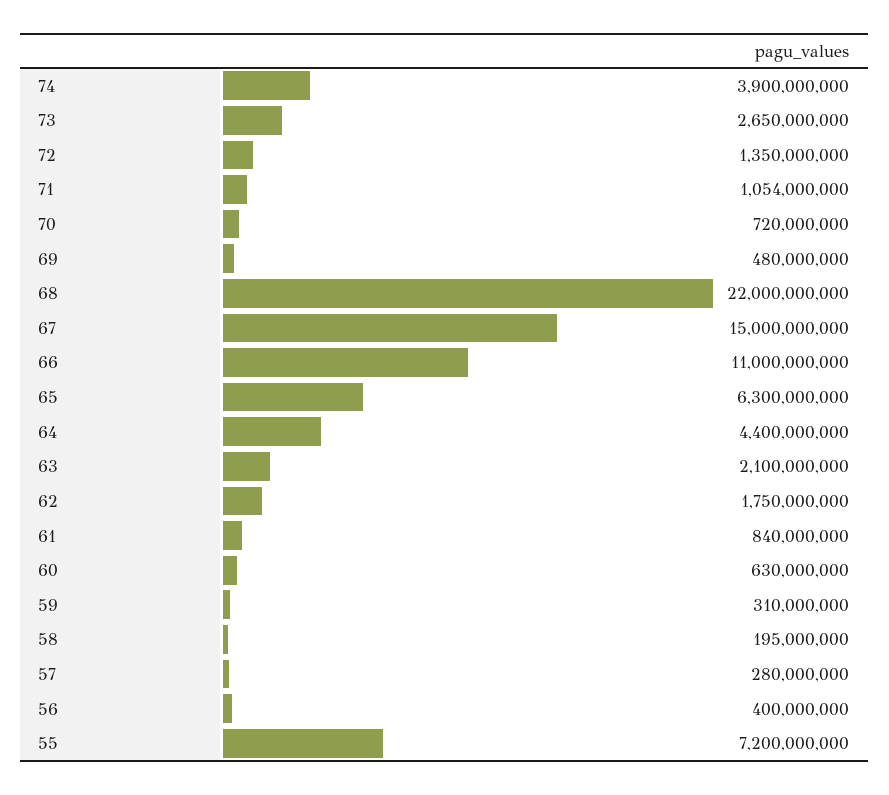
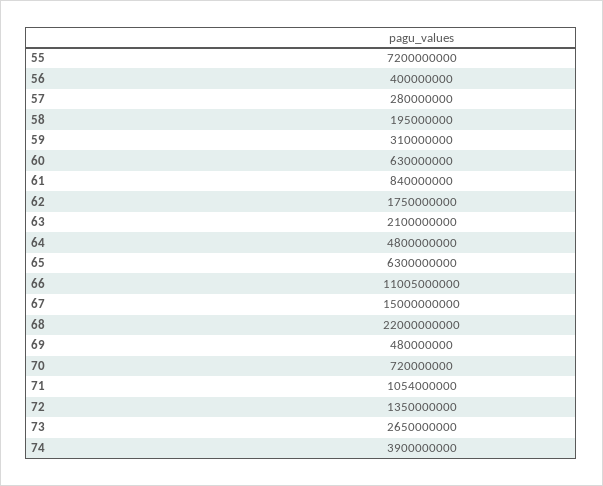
  {
    "74": 3900000000,
    "73": 2650000000,
    "72": 1350000000,
    "71": 1054000000,
    "70": 720000000,
    "69": 480000000,
    "68": 22000000000,
    "67": 15000000000,
-   "66": 11000000000,
+   "66": 11005000000,
    "65": 6300000000,
-   "64": 4400000000,
+   "64": 4800000000,
    "63": 2100000000,
    "62": 1750000000,
    "61": 840000000,
    "60": 630000000,
    "59": 310000000,
    "58": 195000000,
    "57": 280000000,
    "56": 400000000,
    "55": 7200000000
  }

